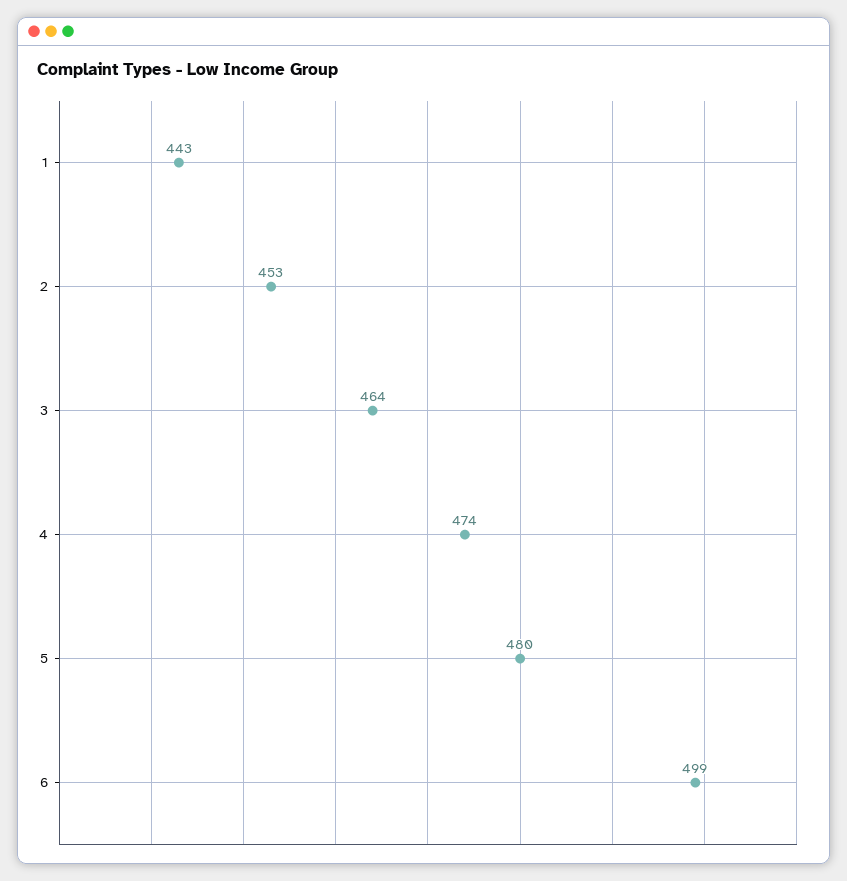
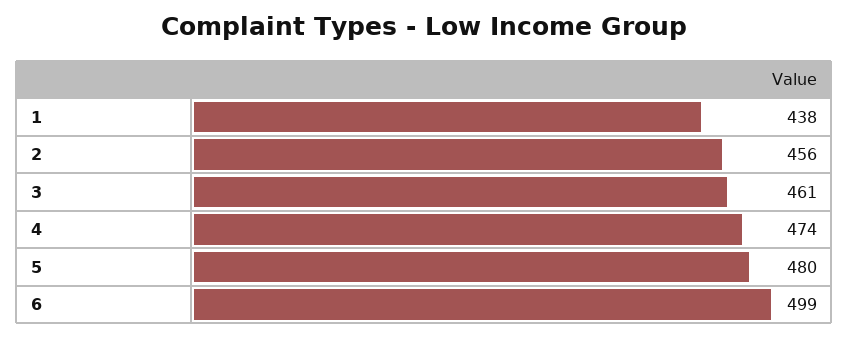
  {
-   "1": 443,
+   "1": 438,
-   "2": 453,
+   "2": 456,
-   "3": 464,
+   "3": 461,
    "4": 474,
    "5": 480,
    "6": 499
  }

